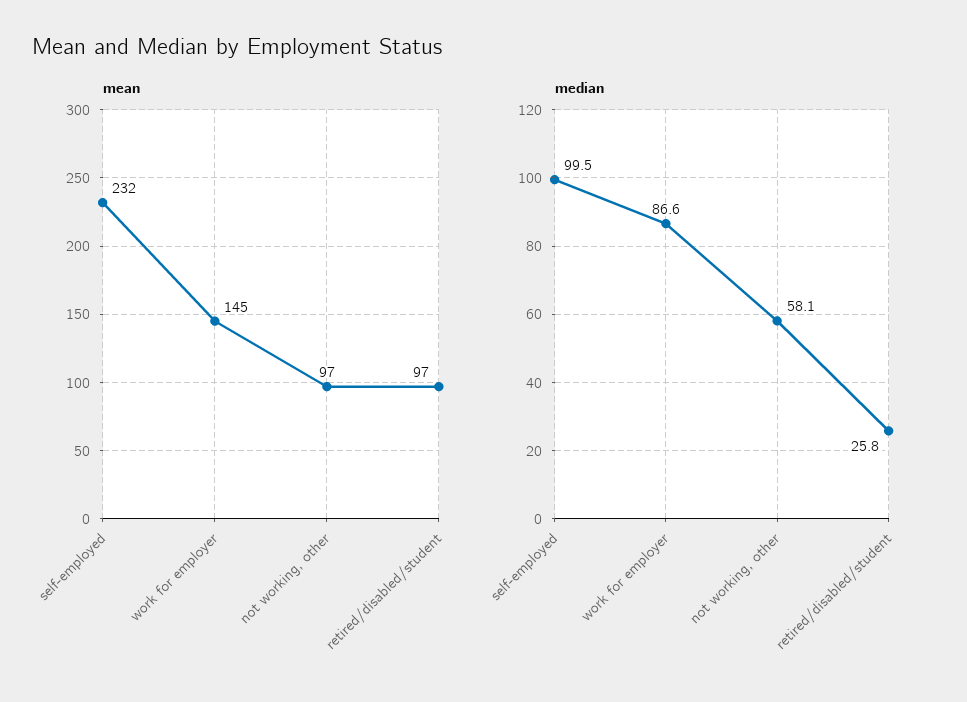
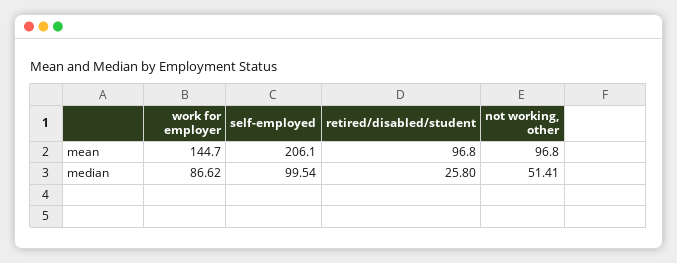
  {
    "mean": {
-     "self-employed": 232,
+     "self-employed": 206.1,
      "work for employer": 144.7,
      "not working, other": 96.8,
      "retired/disabled/student": 96.8
    },
    "median": {
      "self-employed": 99.54,
      "work for employer": 86.62,
-     "not working, other": 58.1,
+     "not working, other": 51.41,
      "retired/disabled/student": 25.8
    }
  }

